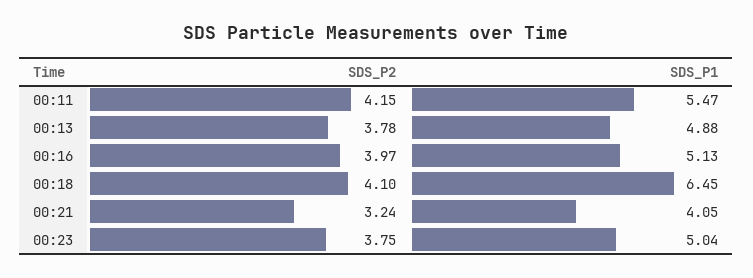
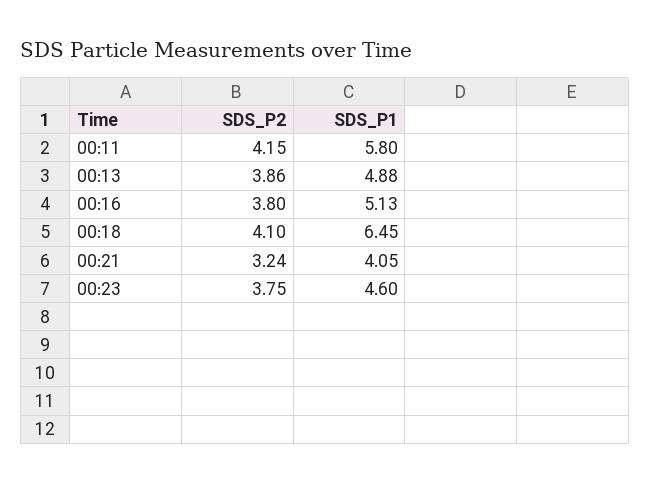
  {
    "SDS_P2": {
      "00:11": 4.15,
-     "00:13": 3.78,
+     "00:13": 3.86,
-     "00:16": 3.97,
+     "00:16": 3.8,
      "00:18": 4.1,
      "00:21": 3.24,
      "00:23": 3.75
    },
    "SDS_P1": {
-     "00:11": 5.47,
+     "00:11": 5.8,
      "00:13": 4.88,
      "00:16": 5.13,
      "00:18": 6.45,
      "00:21": 4.05,
-     "00:23": 5.04
+     "00:23": 4.6
    }
  }

